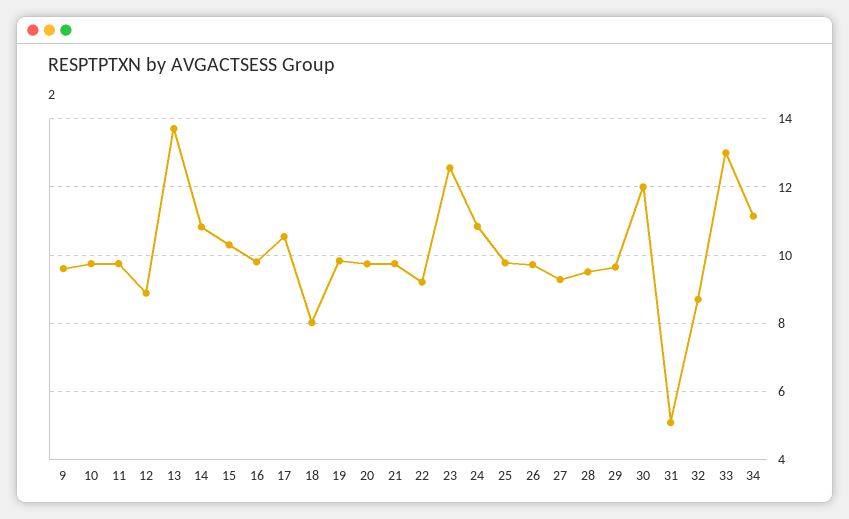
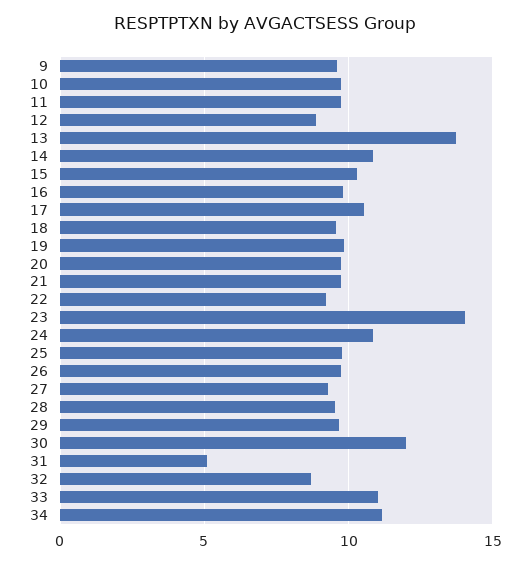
  {
    "9": 9.6,
    "10": 9.8,
    "11": 9.8,
    "12": 8.8,
    "13": 13.8,
    "14": 10.8,
    "15": 10.4,
    "16": 9.8,
    "17": 10.6,
-   "18": 8,
+   "18": 9.5,
    "19": 9.8,
    "20": 9.8,
    "21": 9.8,
    "22": 9.2,
-   "23": 12.6,
+   "23": 14,
    "24": 10.8,
    "25": 9.8,
    "26": 9.8,
    "27": 9.2,
    "28": 9.6,
    "29": 9.6,
    "30": 12,
    "31": 5,
    "32": 8.8,
-   "33": 13,
+   "33": 11,
    "34": 11.2
  }

